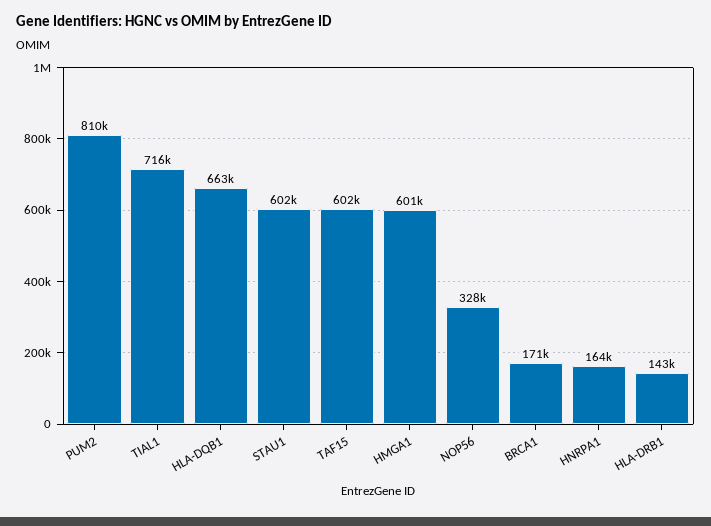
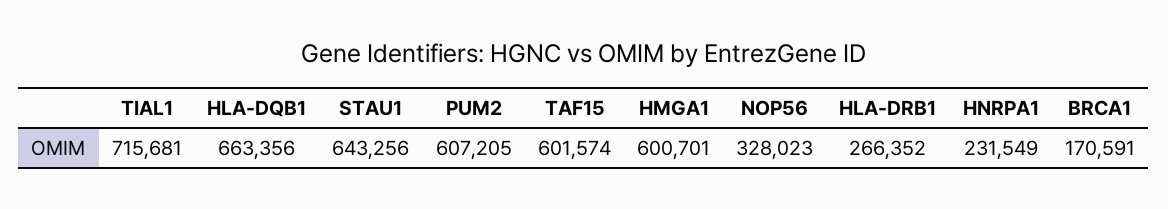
  {
-   "PUM2": 810000,
+   "PUM2": 607205,
    "TIAL1": 715681,
    "HLA-DQB1": 663356,
-   "STAU1": 602000,
+   "STAU1": 643256,
    "TAF15": 601574,
    "HMGA1": 600701,
    "NOP56": 328023,
    "BRCA1": 170591,
-   "HNRPA1": 164000,
+   "HNRPA1": 231549,
-   "HLA-DRB1": 143000
+   "HLA-DRB1": 266352
  }

